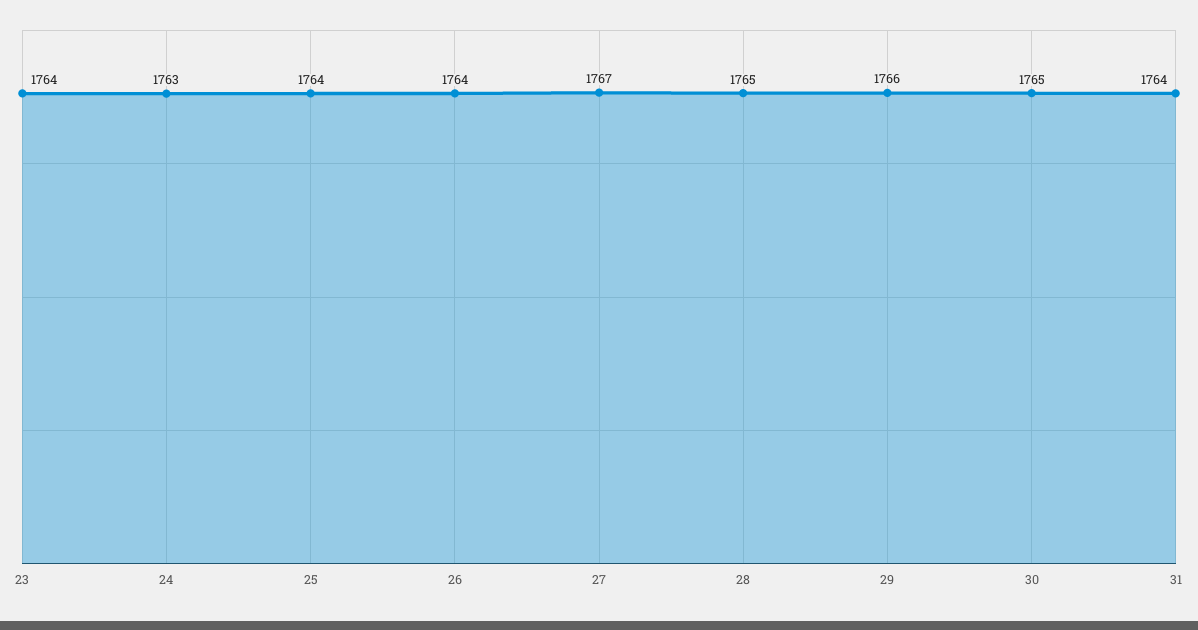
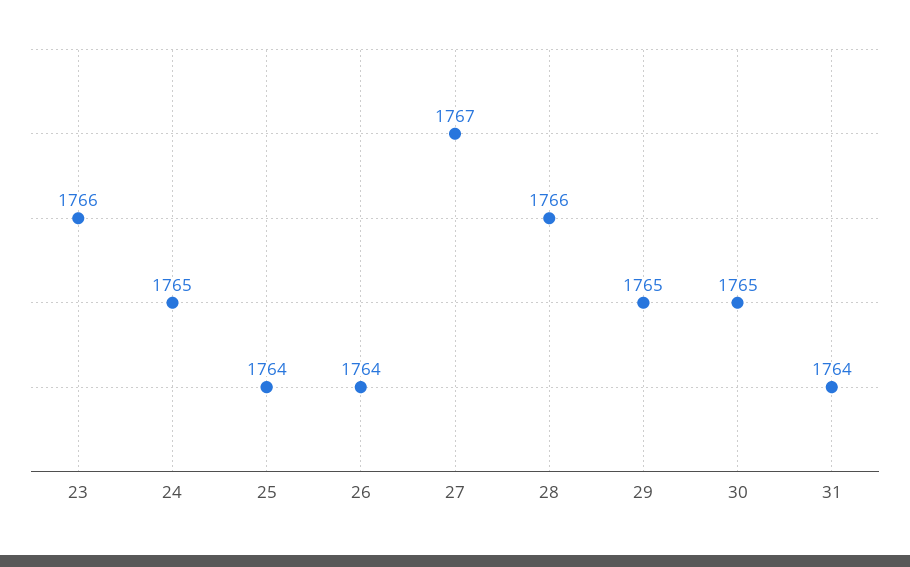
  {
-   "23": 1764,
+   "23": 1766,
-   "24": 1763,
+   "24": 1765,
    "25": 1764,
    "26": 1764,
    "27": 1767,
-   "28": 1765,
+   "28": 1766,
-   "29": 1766,
+   "29": 1765,
    "30": 1765,
    "31": 1764
  }

